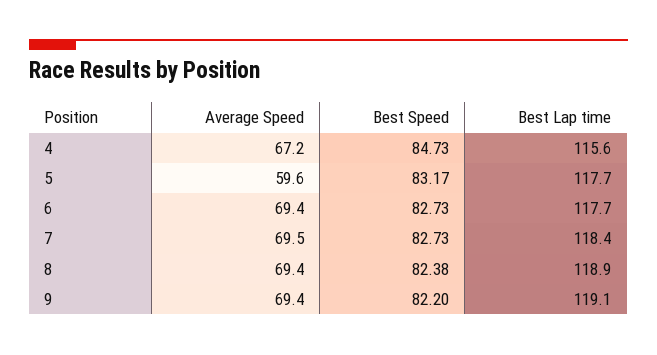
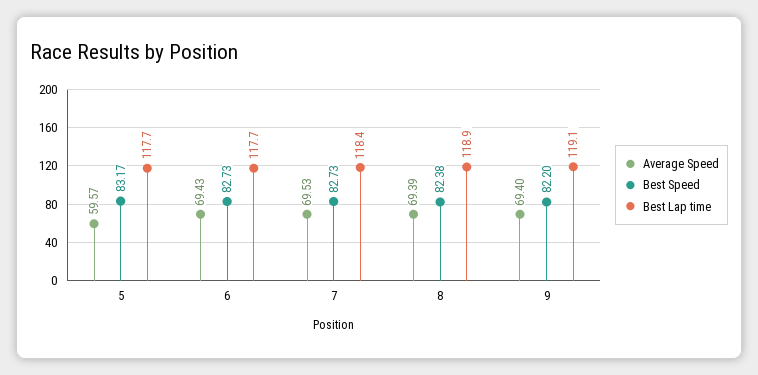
  {
    "Average Speed": {
-     "4": 67.2,
      "5": 59.57,
      "6": 69.43,
      "7": 69.53,
      "8": 69.39,
      "9": 69.4
    },
    "Best Speed": {
-     "4": 84.73,
      "5": 83.17,
      "6": 82.73,
      "7": 82.73,
      "8": 82.38,
      "9": 82.2
    },
    "Best Lap time": {
-     "4": 115.6,
      "5": 117.7,
      "6": 117.7,
      "7": 118.4,
      "8": 118.9,
      "9": 119.1
    }
  }

